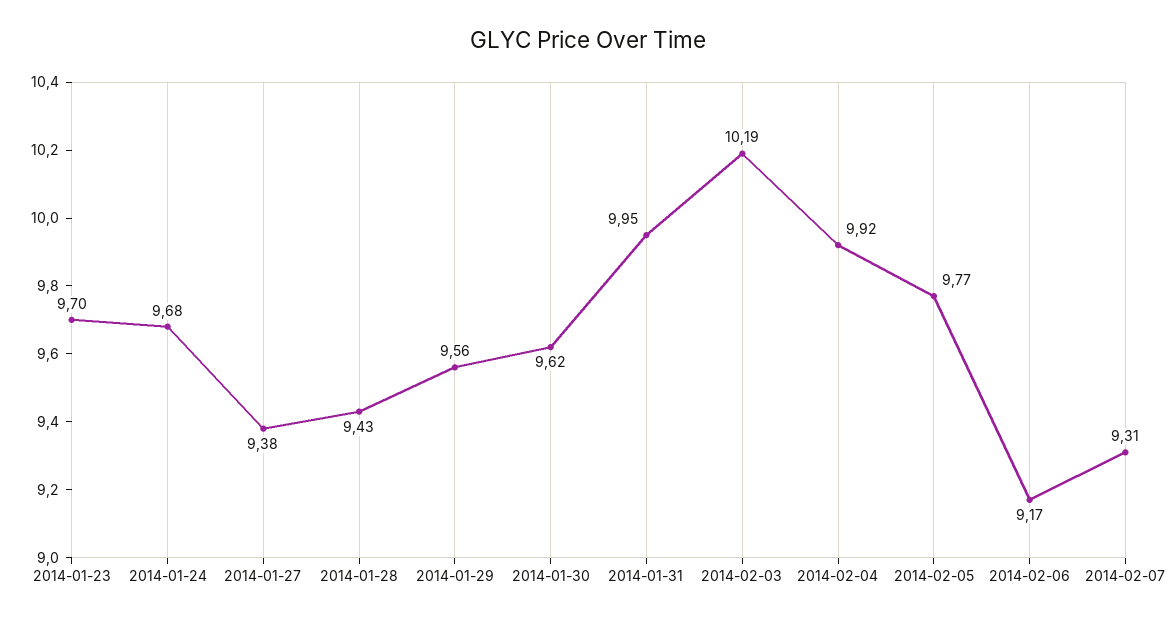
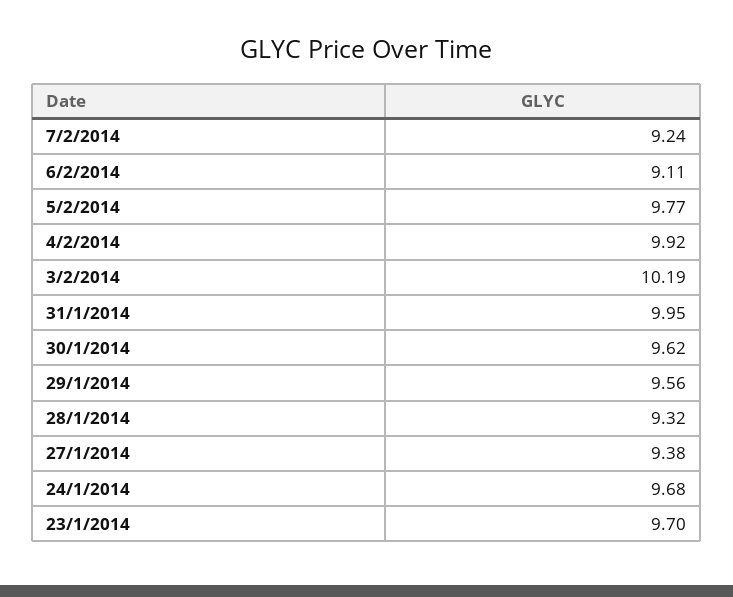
  {
    "2014-01-23": 9.7,
    "2014-01-24": 9.68,
    "2014-01-27": 9.38,
-   "2014-01-28": 9.43,
+   "2014-01-28": 9.32,
    "2014-01-29": 9.56,
    "2014-01-30": 9.62,
    "2014-01-31": 9.95,
    "2014-02-03": 10.19,
    "2014-02-04": 9.92,
    "2014-02-05": 9.77,
-   "2014-02-06": 9.17,
+   "2014-02-06": 9.11,
-   "2014-02-07": 9.31
+   "2014-02-07": 9.24
  }

